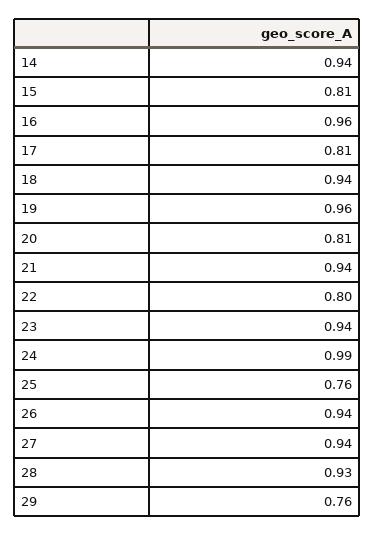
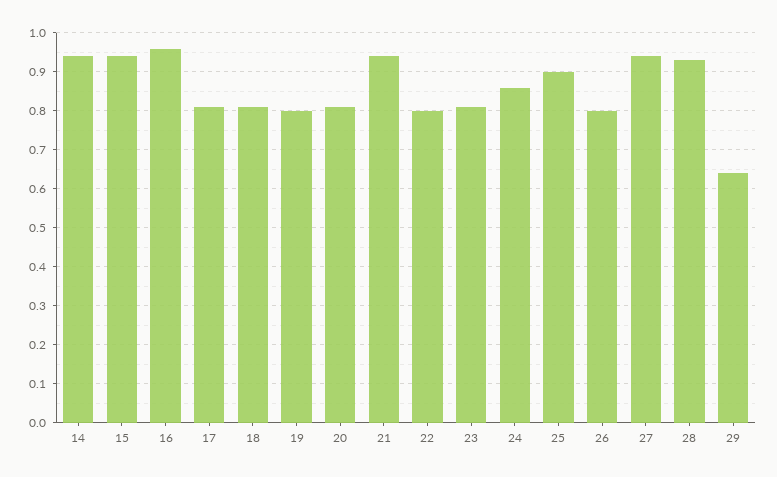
  {
    "14": 0.94,
-   "15": 0.81,
+   "15": 0.95,
    "16": 0.96,
    "17": 0.81,
-   "18": 0.94,
+   "18": 0.8,
-   "19": 0.96,
+   "19": 0.8,
    "20": 0.81,
    "21": 0.94,
    "22": 0.8,
-   "23": 0.94,
+   "23": 0.8,
-   "24": 0.99,
+   "24": 0.85,
-   "25": 0.76,
+   "25": 0.9,
-   "26": 0.94,
+   "26": 0.8,
    "27": 0.94,
    "28": 0.93,
-   "29": 0.76
+   "29": 0.65
  }

